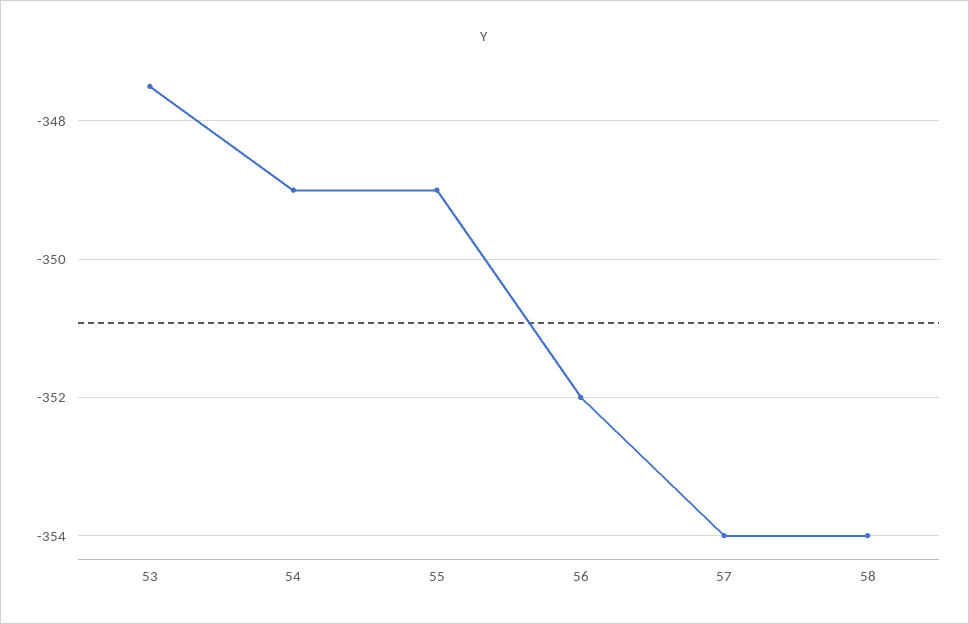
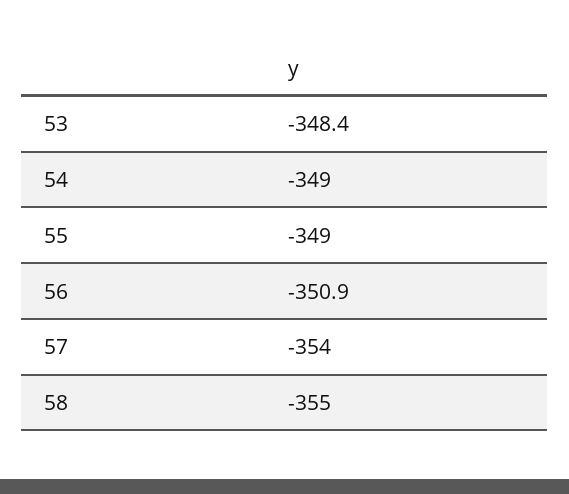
  {
-   "53": -347.5,
+   "53": -348.4,
    "54": -349,
    "55": -349,
-   "56": -352,
+   "56": -350.9,
    "57": -354,
-   "58": -354
+   "58": -355
  }

